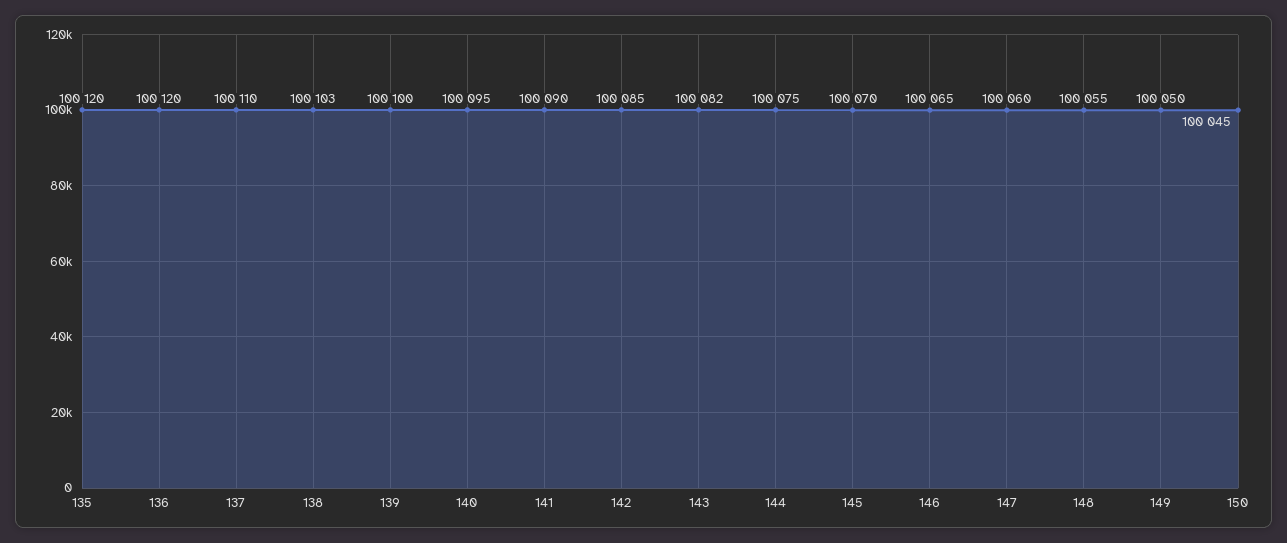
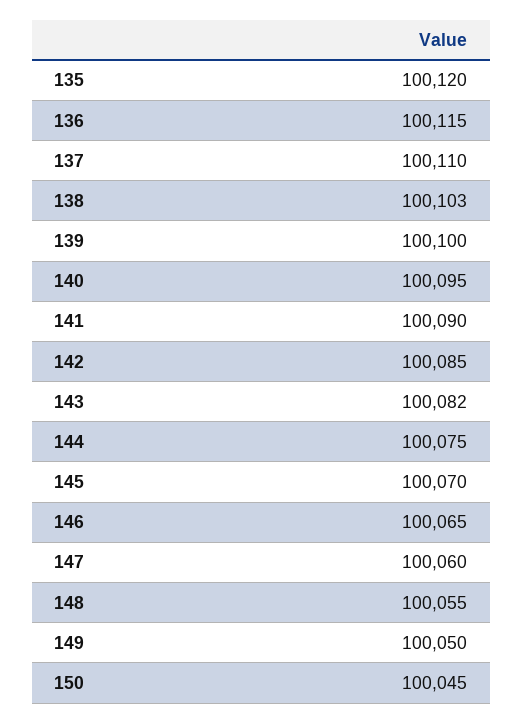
  {
    "135": 100120,
-   "136": 100120,
+   "136": 100115,
    "137": 100110,
    "138": 100103,
    "139": 100100,
    "140": 100095,
    "141": 100090,
    "142": 100085,
    "143": 100082,
    "144": 100075,
    "145": 100070,
    "146": 100065,
    "147": 100060,
    "148": 100055,
    "149": 100050,
    "150": 100045
  }

